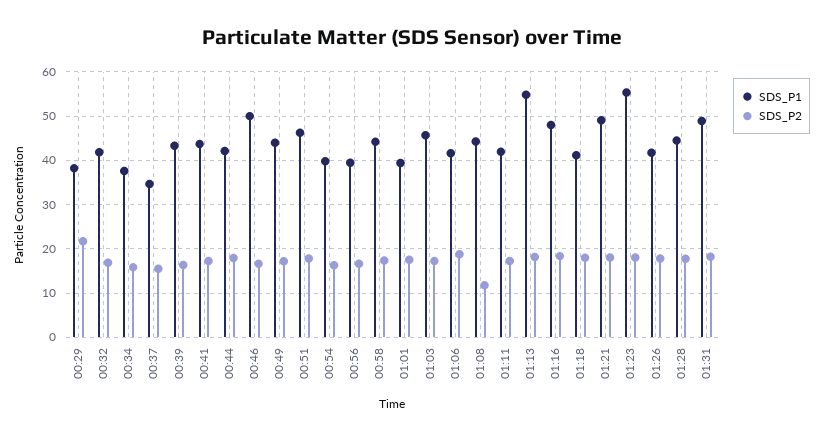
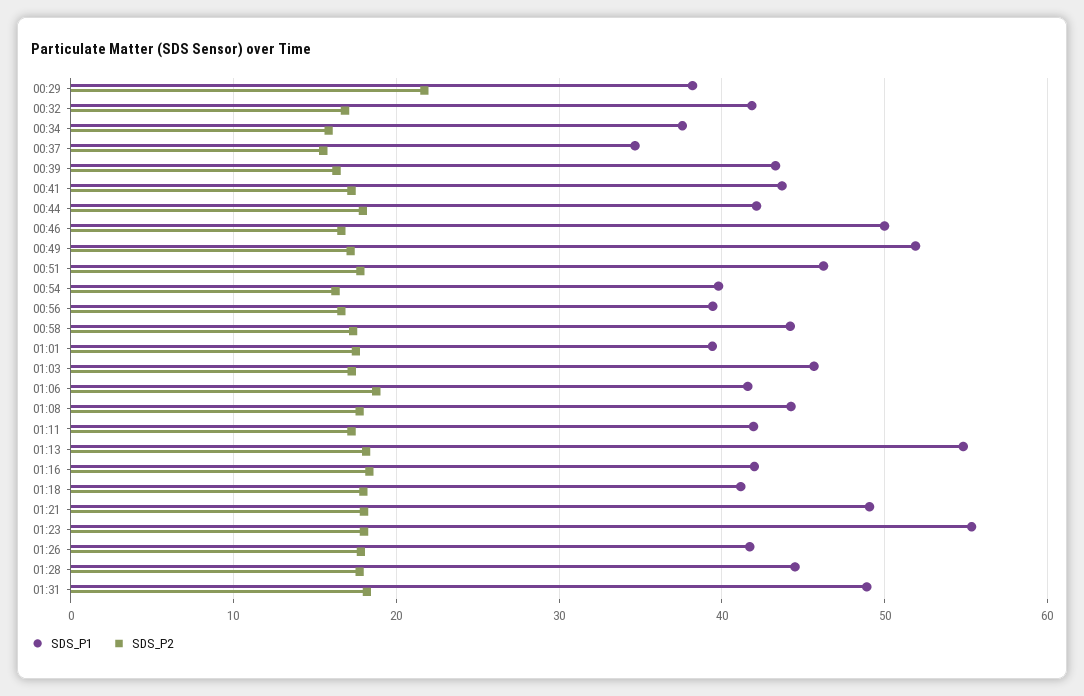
  {
    "SDS_P1": {
      "00:29": 38,
      "00:32": 42,
      "00:34": 38,
      "00:37": 35,
      "00:39": 43,
      "00:41": 44,
      "00:44": 42,
      "00:46": 50,
-     "00:49": 44,
+     "00:49": 52,
      "00:51": 46,
      "00:54": 40,
      "00:56": 39,
      "00:58": 44,
      "01:01": 39,
      "01:03": 46,
      "01:06": 42,
      "01:08": 44,
      "01:11": 42,
      "01:13": 55,
-     "01:16": 48,
+     "01:16": 42,
      "01:18": 41,
      "01:21": 49,
      "01:23": 55,
      "01:26": 42,
      "01:28": 45,
      "01:31": 49
    },
    "SDS_P2": {
      "00:29": 22,
      "00:32": 17,
      "00:34": 16,
      "00:37": 16,
      "00:39": 16,
      "00:41": 17,
      "00:44": 18,
      "00:46": 17,
      "00:49": 17,
      "00:51": 18,
      "00:54": 16,
      "00:56": 17,
      "00:58": 17,
      "01:01": 18,
      "01:03": 17,
      "01:06": 19,
-     "01:08": 12,
+     "01:08": 18,
      "01:11": 17,
      "01:13": 18,
      "01:16": 18,
      "01:18": 18,
      "01:21": 18,
      "01:23": 18,
      "01:26": 18,
      "01:28": 18,
      "01:31": 18
    }
  }

